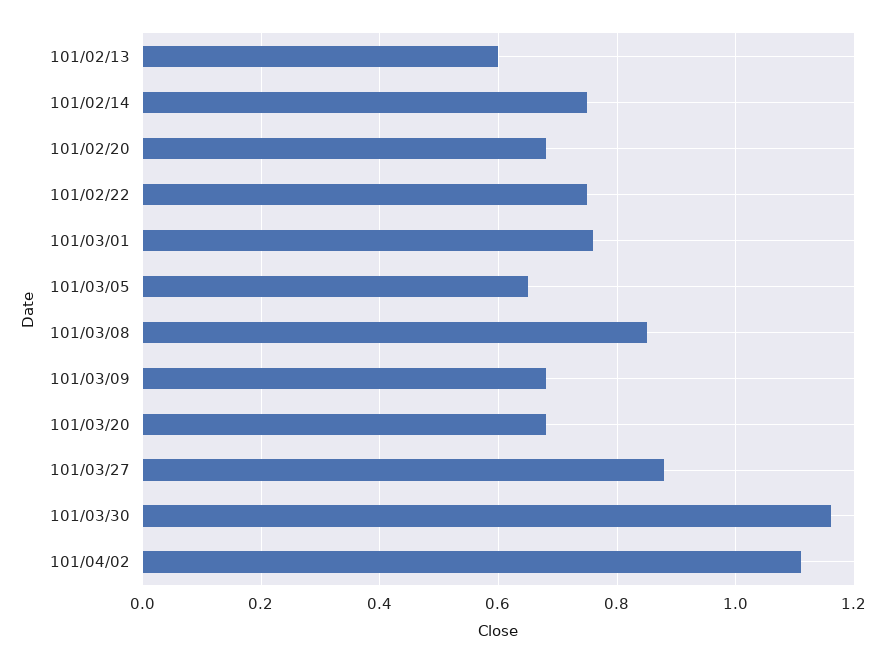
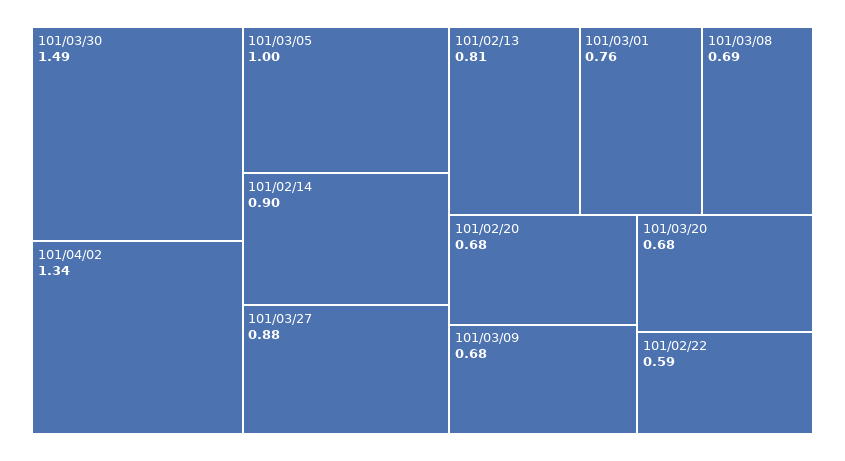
  {
-   "101/02/13": 0.6,
+   "101/02/13": 0.81,
-   "101/02/14": 0.75,
+   "101/02/14": 0.9,
    "101/02/20": 0.68,
-   "101/02/22": 0.75,
+   "101/02/22": 0.59,
    "101/03/01": 0.76,
-   "101/03/05": 0.65,
+   "101/03/05": 1,
-   "101/03/08": 0.85,
+   "101/03/08": 0.69,
    "101/03/09": 0.68,
    "101/03/20": 0.68,
    "101/03/27": 0.88,
-   "101/03/30": 1.15,
+   "101/03/30": 1.49,
-   "101/04/02": 1.1
+   "101/04/02": 1.34
  }

